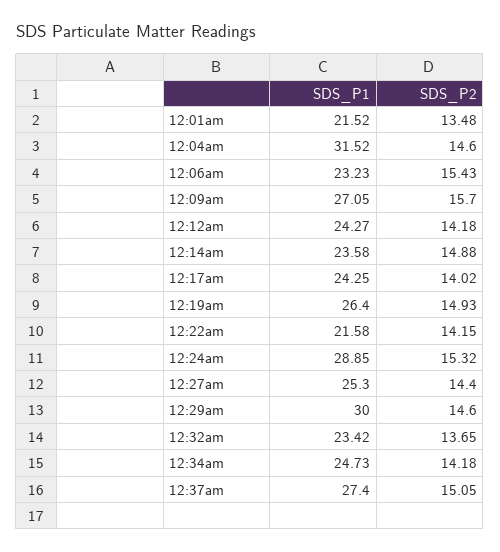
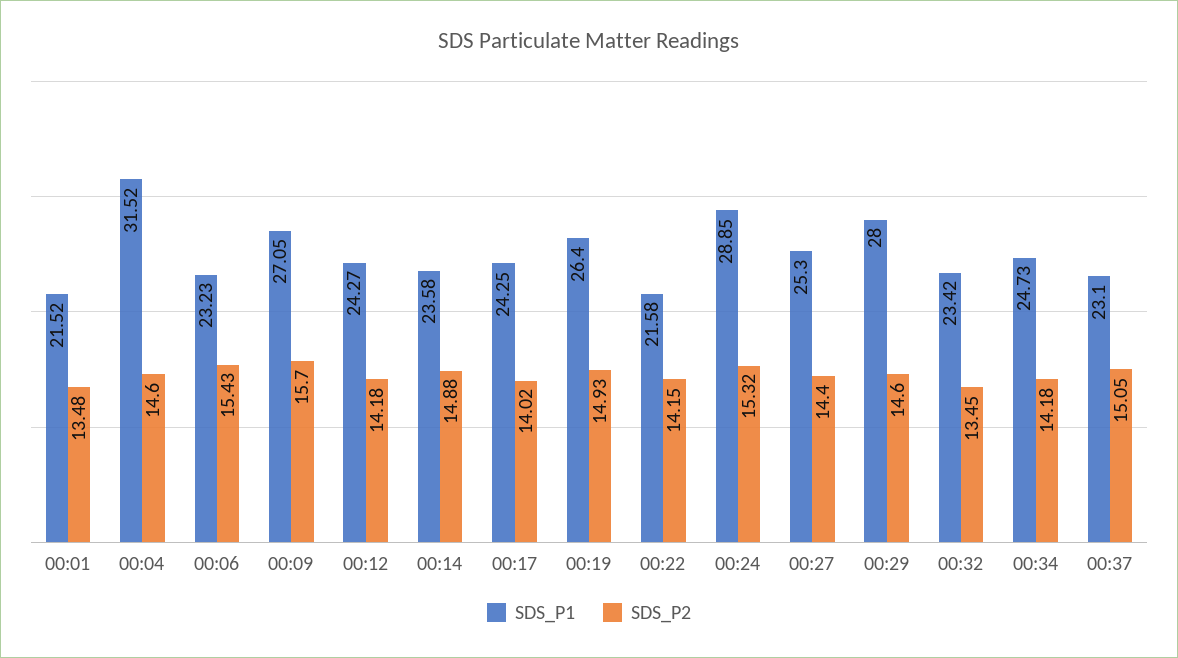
  {
    "SDS_P1": {
      "12:01am": 21.52,
      "12:04am": 31.52,
      "12:06am": 23.23,
      "12:09am": 27.05,
      "12:12am": 24.27,
      "12:14am": 23.58,
      "12:17am": 24.25,
      "12:19am": 26.4,
      "12:22am": 21.58,
      "12:24am": 28.85,
      "12:27am": 25.3,
-     "12:29am": 30,
+     "12:29am": 28,
      "12:32am": 23.42,
      "12:34am": 24.73,
-     "12:37am": 27.4
+     "12:37am": 23.1
    },
    "SDS_P2": {
      "12:01am": 13.48,
      "12:04am": 14.6,
      "12:06am": 15.43,
      "12:09am": 15.7,
      "12:12am": 14.18,
      "12:14am": 14.88,
      "12:17am": 14.02,
      "12:19am": 14.93,
      "12:22am": 14.15,
      "12:24am": 15.32,
      "12:27am": 14.4,
      "12:29am": 14.6,
-     "12:32am": 13.65,
+     "12:32am": 13.45,
      "12:34am": 14.18,
      "12:37am": 15.05
    }
  }

